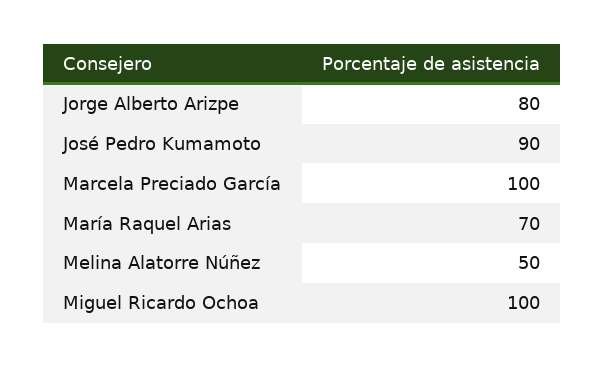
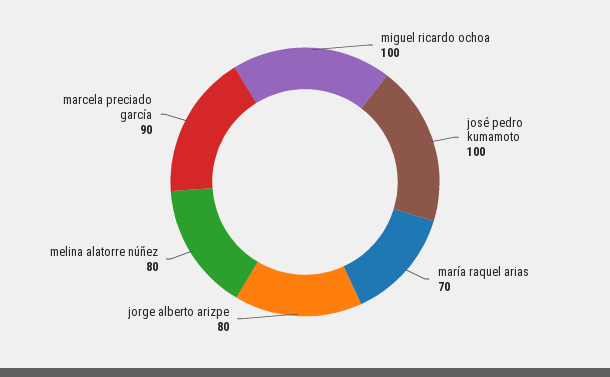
  {
    "Jorge Alberto Arizpe": 80,
-   "José Pedro Kumamoto": 90,
+   "José Pedro Kumamoto": 100,
-   "Marcela Preciado García": 100,
+   "Marcela Preciado García": 90,
    "María Raquel Arias": 70,
-   "Melina Alatorre Núñez": 50,
+   "Melina Alatorre Núñez": 80,
    "Miguel Ricardo Ochoa": 100
  }

